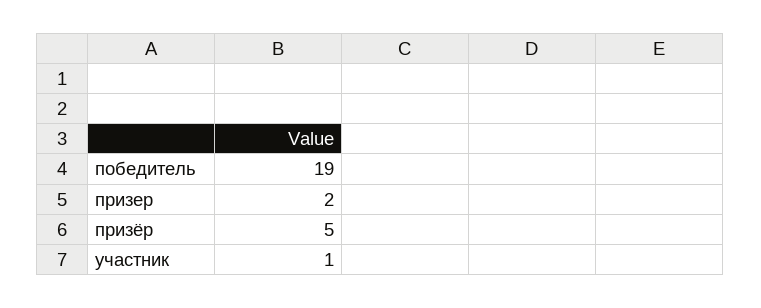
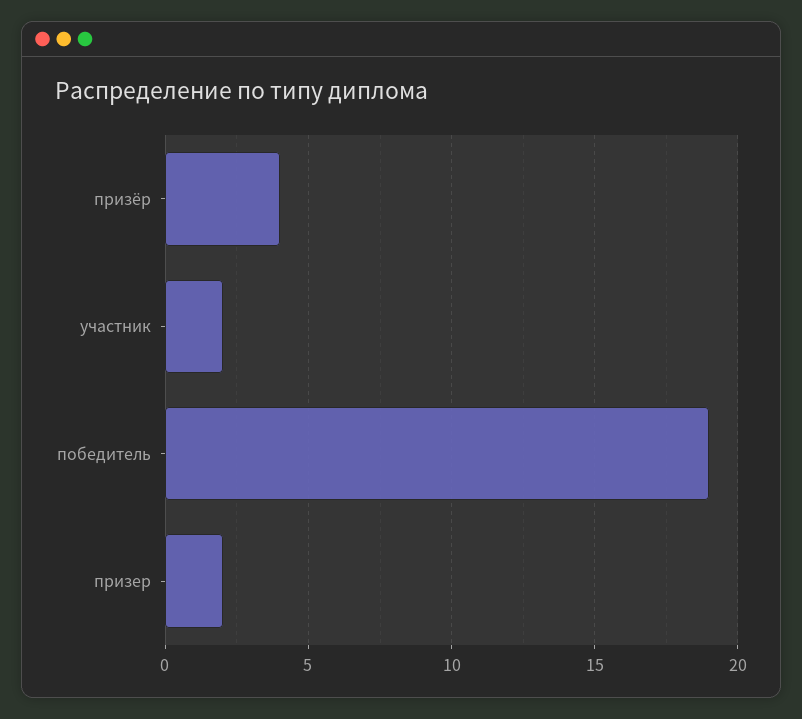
  {
    "победитель": 19,
    "призер": 2,
-   "призёр": 5,
+   "призёр": 4,
-   "участник": 1
+   "участник": 2
  }

